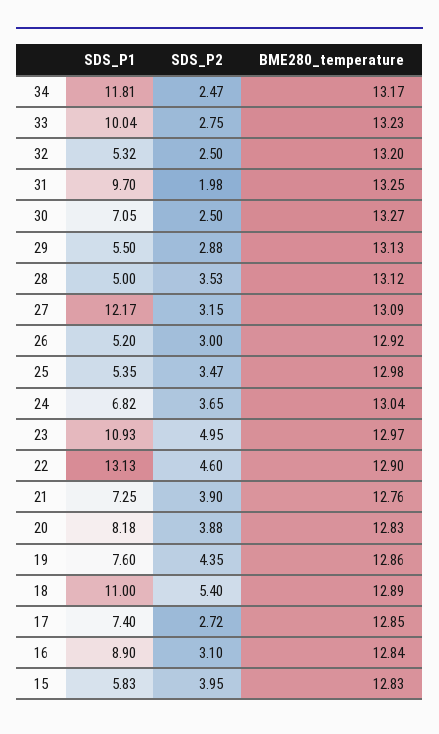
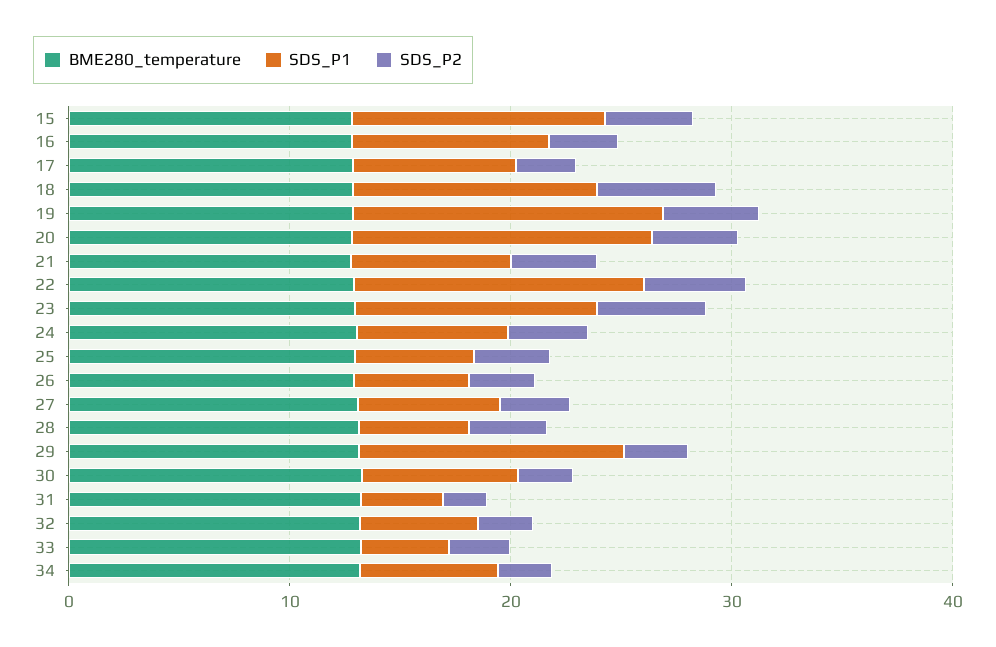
  {
    "SDS_P1": {
-     "34": 11.81,
+     "34": 6,
-     "33": 10.04,
+     "33": 4,
      "32": 5.32,
-     "31": 9.7,
+     "31": 4,
      "30": 7.05,
-     "29": 5.5,
+     "29": 12,
      "28": 5,
-     "27": 12.17,
+     "27": 6,
      "26": 5.2,
      "25": 5.35,
      "24": 6.82,
      "23": 10.93,
      "22": 13.13,
      "21": 7.25,
-     "20": 8.18,
+     "20": 14,
-     "19": 7.6,
+     "19": 14,
      "18": 11,
      "17": 7.4,
      "16": 8.9,
-     "15": 5.83
+     "15": 12
    },
    "SDS_P2": {
      "34": 2.47,
      "33": 2.75,
      "32": 2.5,
      "31": 1.98,
      "30": 2.5,
      "29": 2.88,
      "28": 3.53,
      "27": 3.15,
      "26": 3,
      "25": 3.47,
      "24": 3.65,
      "23": 4.95,
      "22": 4.6,
      "21": 3.9,
      "20": 3.88,
      "19": 4.35,
      "18": 5.4,
      "17": 2.72,
      "16": 3.1,
      "15": 3.95
    },
    "BME280_temperature": {
      "34": 13.17,
      "33": 13.23,
      "32": 13.2,
      "31": 13.25,
      "30": 13.27,
      "29": 13.13,
      "28": 13.12,
      "27": 13.09,
      "26": 12.92,
      "25": 12.98,
      "24": 13.04,
      "23": 12.97,
      "22": 12.9,
      "21": 12.76,
      "20": 12.83,
      "19": 12.86,
      "18": 12.89,
      "17": 12.85,
      "16": 12.84,
      "15": 12.83
    }
  }

